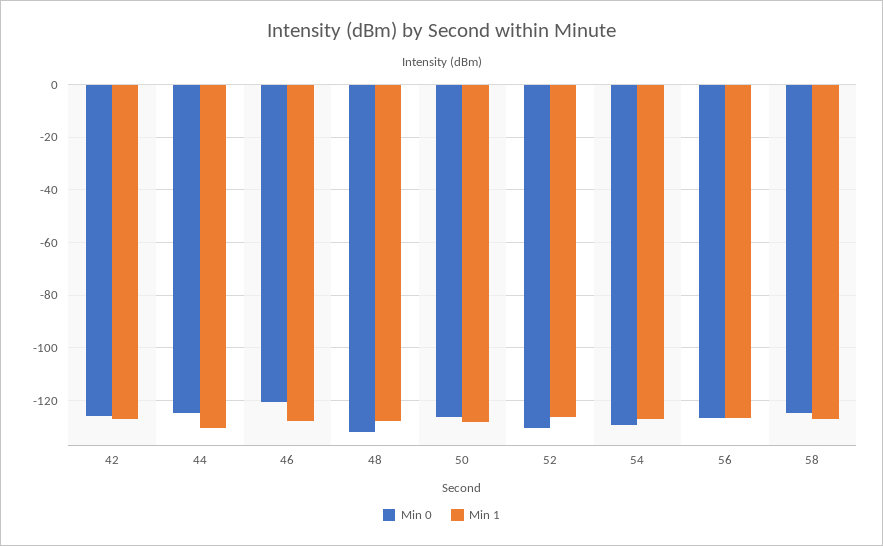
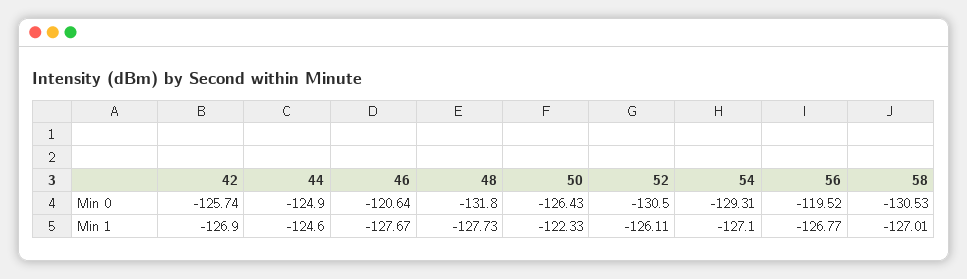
  {
    "Min 0": {
      "42": -125.74,
      "44": -124.9,
      "46": -120.64,
      "48": -131.8,
      "50": -126.43,
      "52": -130.5,
      "54": -129.31,
-     "56": -127.5,
+     "56": -119.52,
-     "58": -125
+     "58": -130.53
    },
    "Min 1": {
      "42": -126.9,
-     "44": -130,
+     "44": -124.6,
      "46": -127.67,
      "48": -127.73,
-     "50": -127.5,
+     "50": -122.33,
      "52": -126.11,
      "54": -127.1,
      "56": -126.77,
      "58": -127.01
    }
  }

